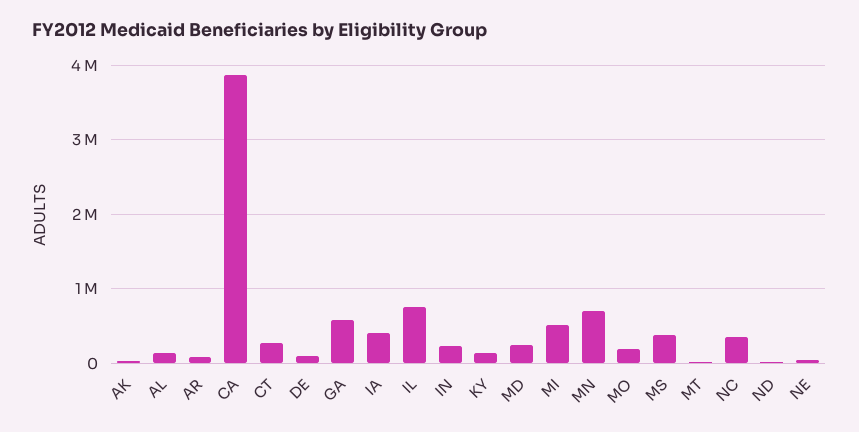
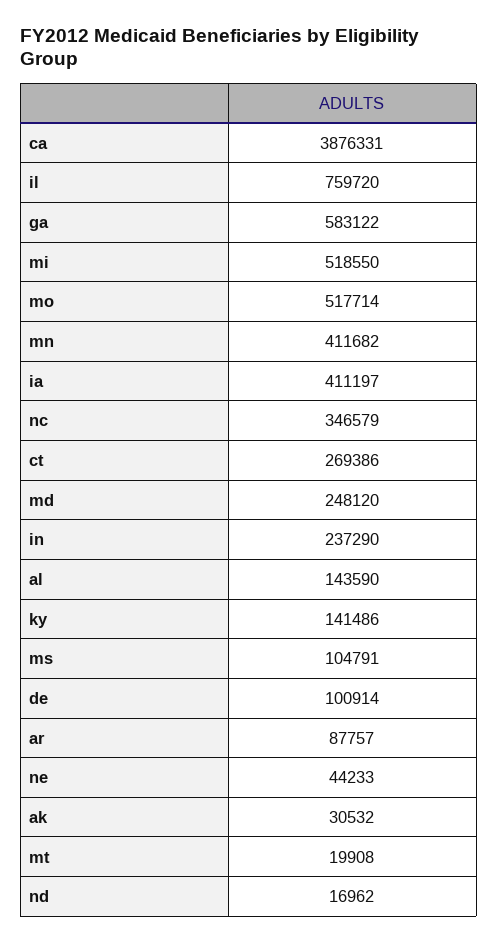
  {
    "AK": 30532,
    "AL": 143590,
    "AR": 87757,
    "CA": 3876331,
    "CT": 269386,
    "DE": 100914,
    "GA": 583122,
    "IA": 411197,
    "IL": 759720,
    "IN": 237290,
    "KY": 141486,
    "MD": 248120,
    "MI": 518550,
-   "MN": 700000,
+   "MN": 411682,
-   "MO": 200000,
+   "MO": 517714,
-   "MS": 400000,
+   "MS": 104791,
    "MT": 19908,
    "NC": 346579,
    "ND": 16962,
    "NE": 44233
  }

